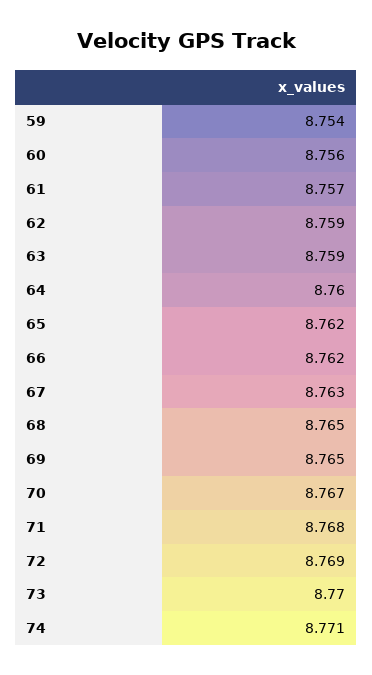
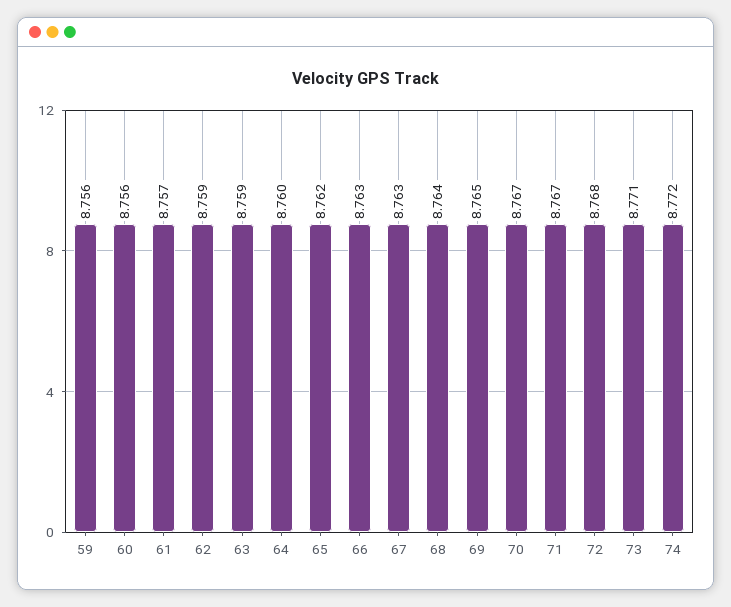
  {
-   "59": 8.754,
+   "59": 8.756,
    "60": 8.756,
    "61": 8.757,
    "62": 8.759,
    "63": 8.759,
    "64": 8.76,
    "65": 8.762,
-   "66": 8.762,
+   "66": 8.763,
    "67": 8.763,
-   "68": 8.765,
+   "68": 8.764,
    "69": 8.765,
    "70": 8.767,
-   "71": 8.768,
+   "71": 8.767,
-   "72": 8.769,
+   "72": 8.768,
-   "73": 8.77,
+   "73": 8.771,
-   "74": 8.771
+   "74": 8.772
  }

